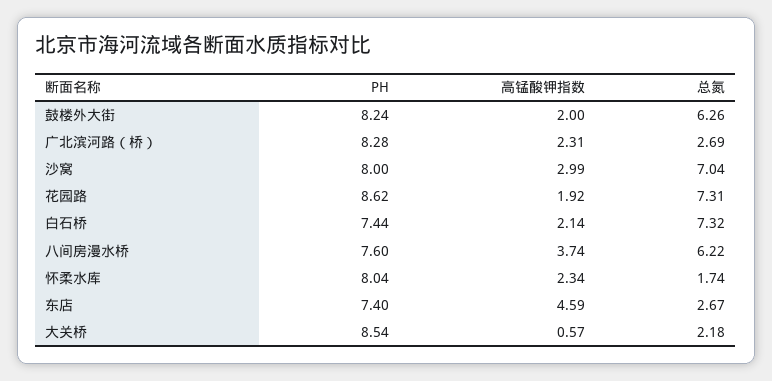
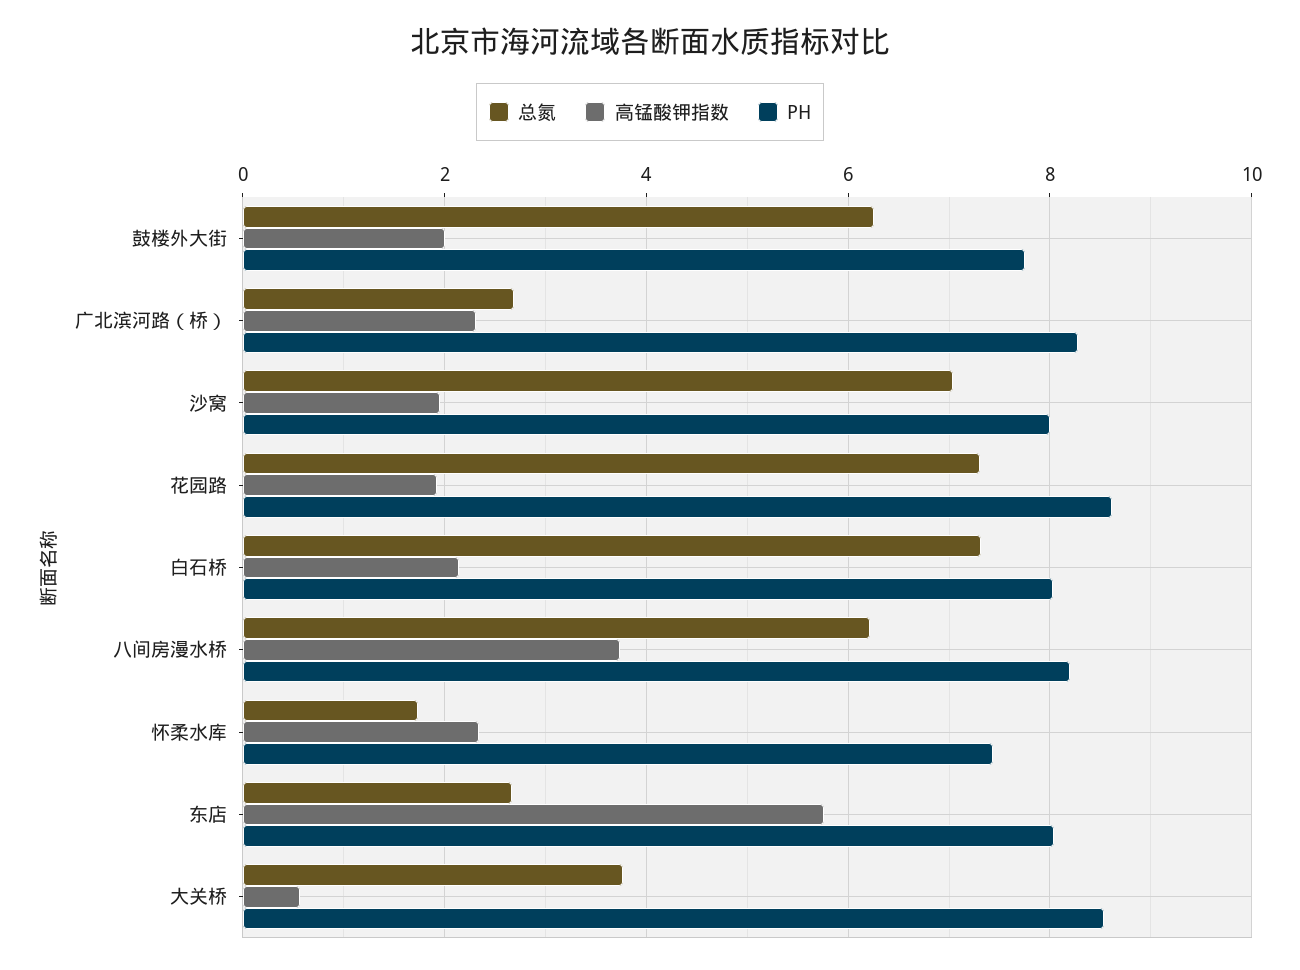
  {
    "PH": {
-     "鼓楼外大街": 8.24,
+     "鼓楼外大街": 7.8,
      "广北滨河路（桥）": 8.28,
      "沙窝": 8,
      "花园路": 8.62,
-     "白石桥": 7.44,
+     "白石桥": 8,
-     "八间房漫水桥": 7.6,
+     "八间房漫水桥": 8.2,
-     "怀柔水库": 8.04,
+     "怀柔水库": 7.4,
-     "东店": 7.4,
+     "东店": 8,
      "大关桥": 8.54
    },
    "高锰酸钾指数": {
      "鼓楼外大街": 2,
      "广北滨河路（桥）": 2.31,
-     "沙窝": 2.99,
+     "沙窝": 2,
      "花园路": 1.92,
      "白石桥": 2.14,
      "八间房漫水桥": 3.74,
      "怀柔水库": 2.34,
-     "东店": 4.59,
+     "东店": 5.8,
      "大关桥": 0.57
    },
    "总氮": {
      "鼓楼外大街": 6.26,
      "广北滨河路（桥）": 2.69,
      "沙窝": 7.04,
      "花园路": 7.31,
      "白石桥": 7.32,
      "八间房漫水桥": 6.22,
      "怀柔水库": 1.74,
      "东店": 2.67,
-     "大关桥": 2.18
+     "大关桥": 3.8
    }
  }

